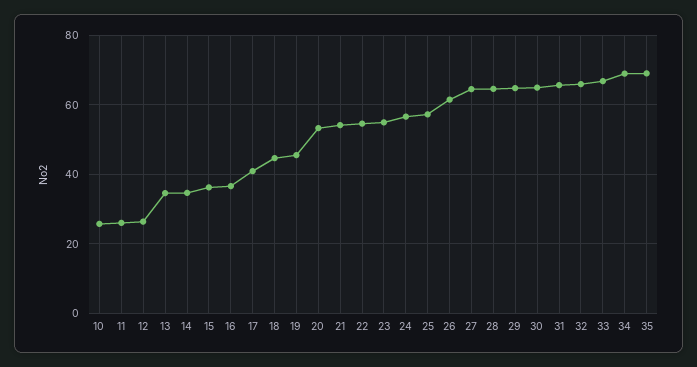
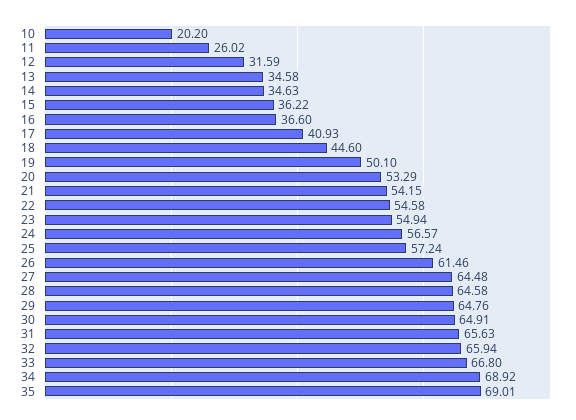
  {
-   "10": 26,
+   "10": 20.2,
    "11": 26.02,
-   "12": 26,
+   "12": 31.59,
    "13": 34.58,
    "14": 34.63,
    "15": 36.22,
    "16": 36.6,
    "17": 40.93,
    "18": 44.6,
-   "19": 46,
+   "19": 50.1,
    "20": 53.29,
    "21": 54.15,
    "22": 54.58,
    "23": 54.94,
    "24": 56.57,
    "25": 57.24,
    "26": 61.46,
    "27": 64.48,
    "28": 64.58,
    "29": 64.76,
    "30": 64.91,
    "31": 65.63,
    "32": 65.94,
    "33": 66.8,
    "34": 68.92,
    "35": 69.01
  }

